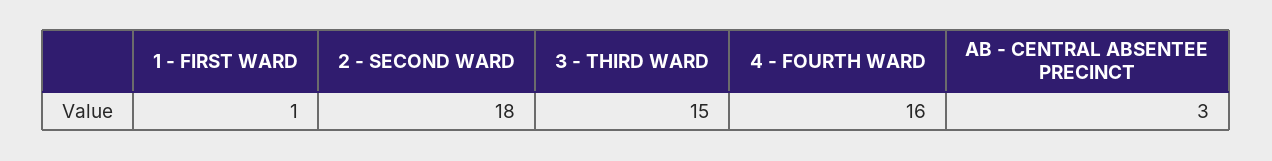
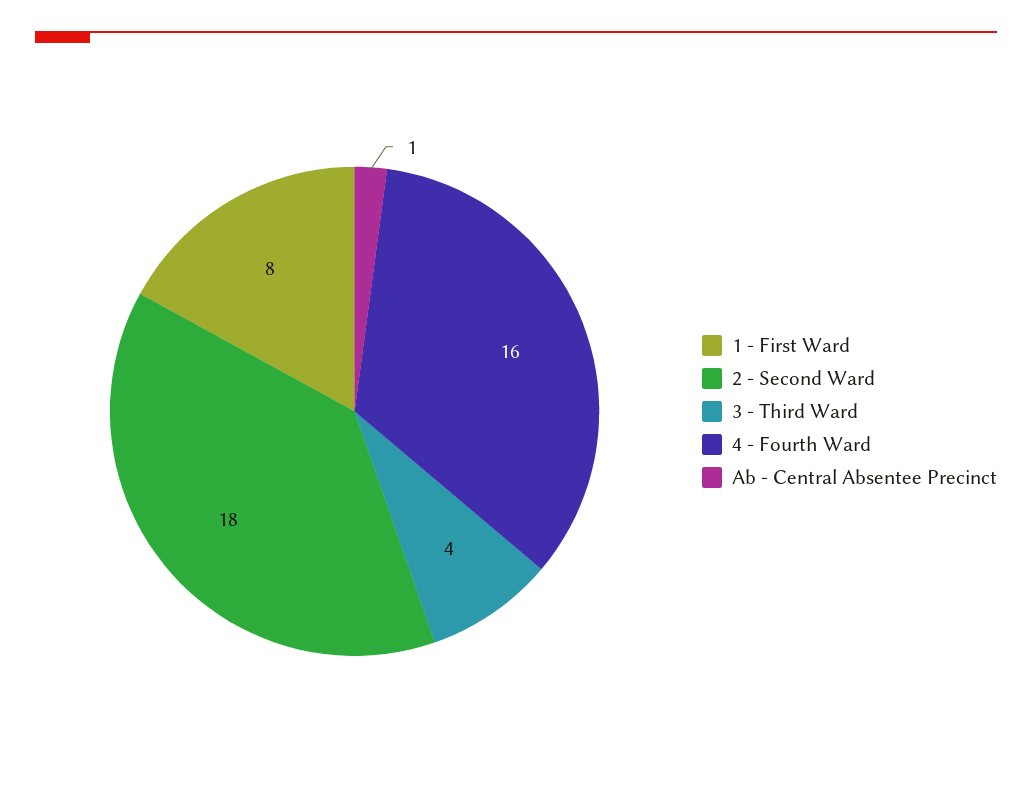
  {
-   "1 - FIRST WARD": 1,
+   "1 - FIRST WARD": 8,
    "2 - SECOND WARD": 18,
-   "3 - THIRD WARD": 15,
+   "3 - THIRD WARD": 4,
    "4 - FOURTH WARD": 16,
-   "AB - CENTRAL ABSENTEE PRECINCT": 3
+   "AB - CENTRAL ABSENTEE PRECINCT": 1
  }

